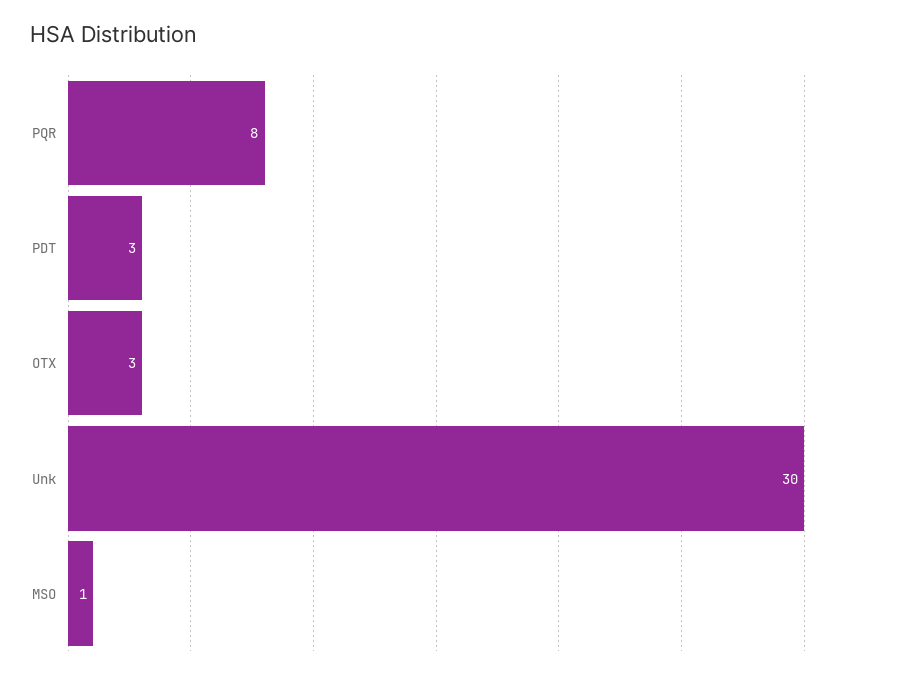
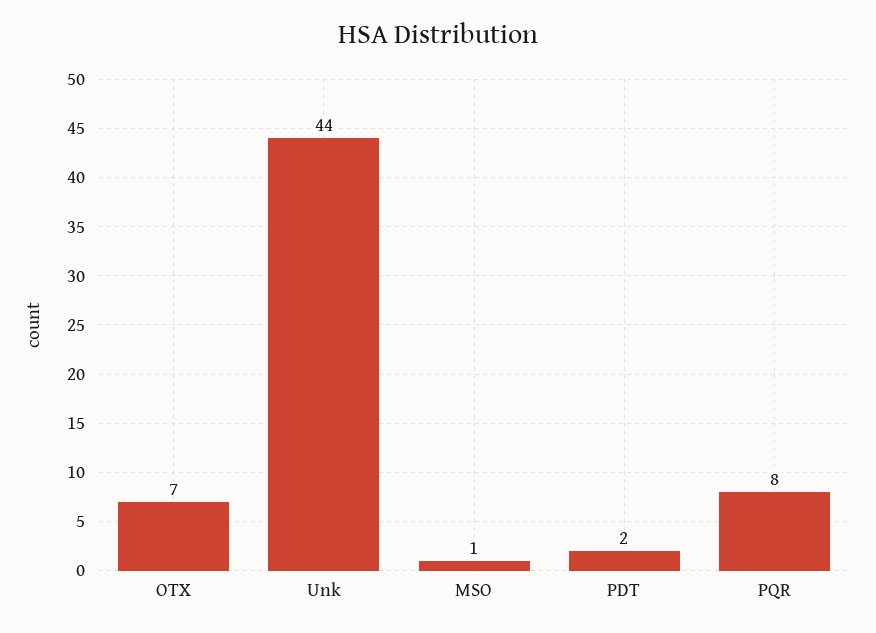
  {
    "PQR": 8,
-   "PDT": 3,
+   "PDT": 2,
-   "OTX": 3,
+   "OTX": 7,
-   "Unk": 30,
+   "Unk": 44,
    "MSO": 1
  }

